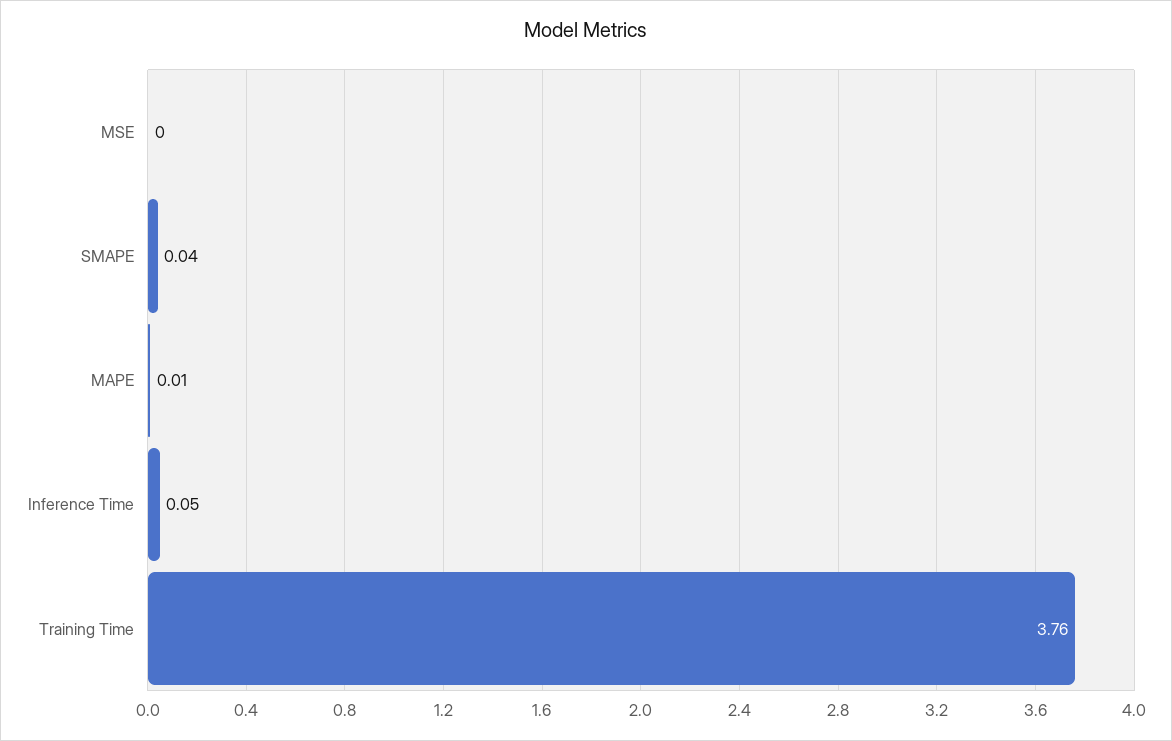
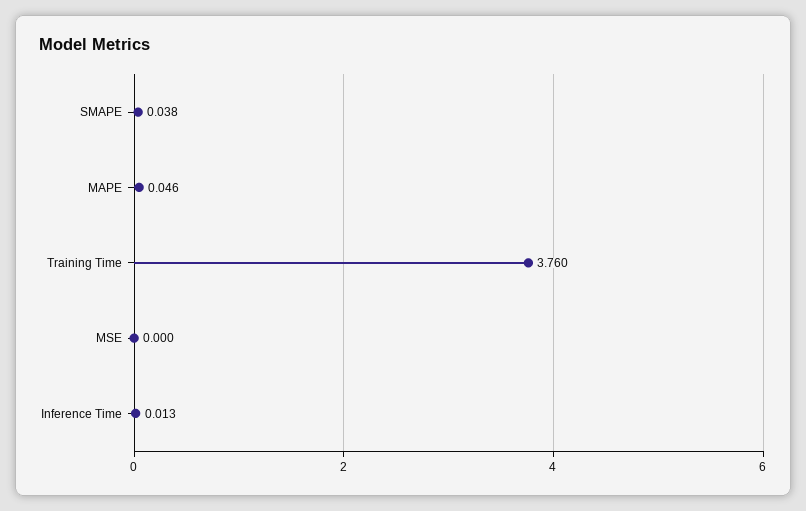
  {
    "MSE": 0,
    "SMAPE": 0.038,
-   "MAPE": 0.01,
+   "MAPE": 0.046,
-   "Inference Time": 0.05,
+   "Inference Time": 0.013,
    "Training Time": 3.76
  }

